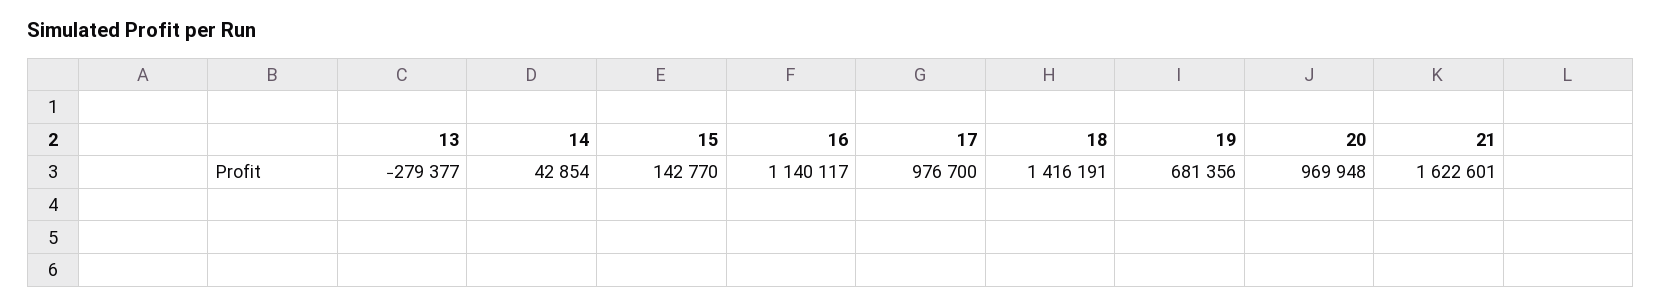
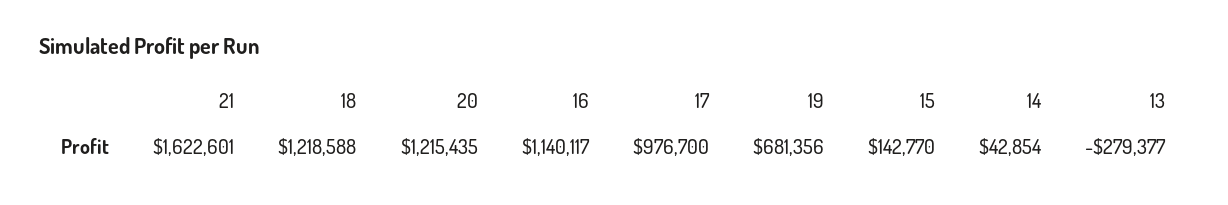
  {
    "13": -279377,
    "14": 42854,
    "15": 142770,
    "16": 1140117,
    "17": 976700,
-   "18": 1416191,
+   "18": 1218588,
    "19": 681356,
-   "20": 969948,
+   "20": 1215435,
    "21": 1622601
  }

